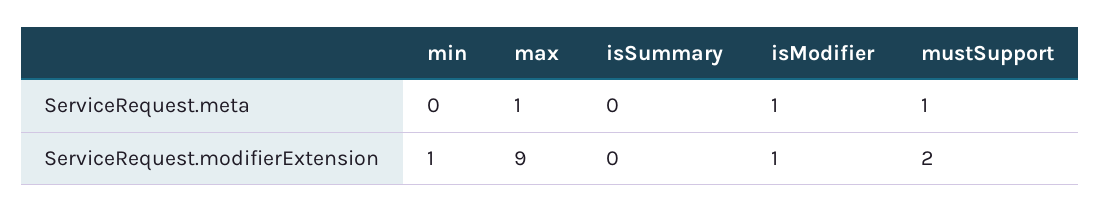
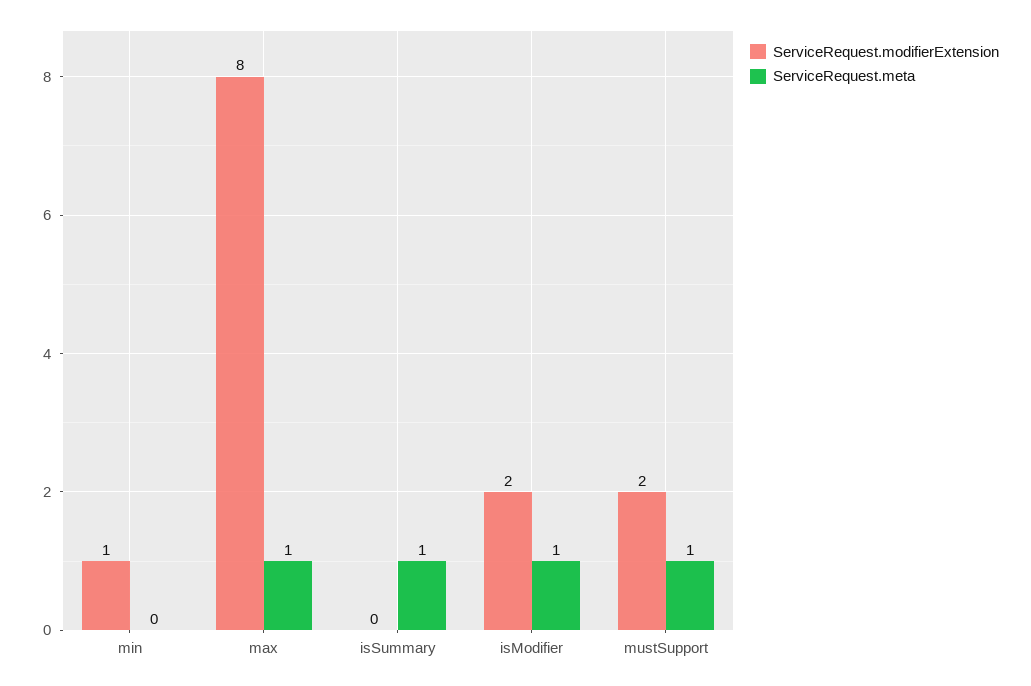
  {
    "ServiceRequest.meta": {
      "min": 0,
      "max": 1,
-     "isSummary": 0,
+     "isSummary": 1,
      "isModifier": 1,
      "mustSupport": 1
    },
    "ServiceRequest.modifierExtension": {
      "min": 1,
-     "max": 9,
+     "max": 8,
      "isSummary": 0,
-     "isModifier": 1,
+     "isModifier": 2,
      "mustSupport": 2
    }
  }

